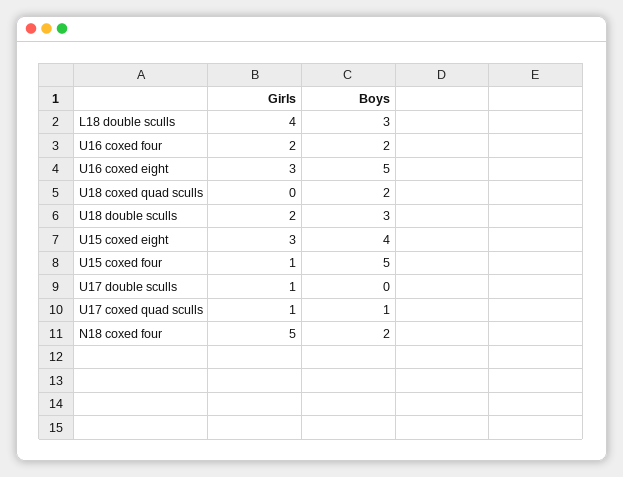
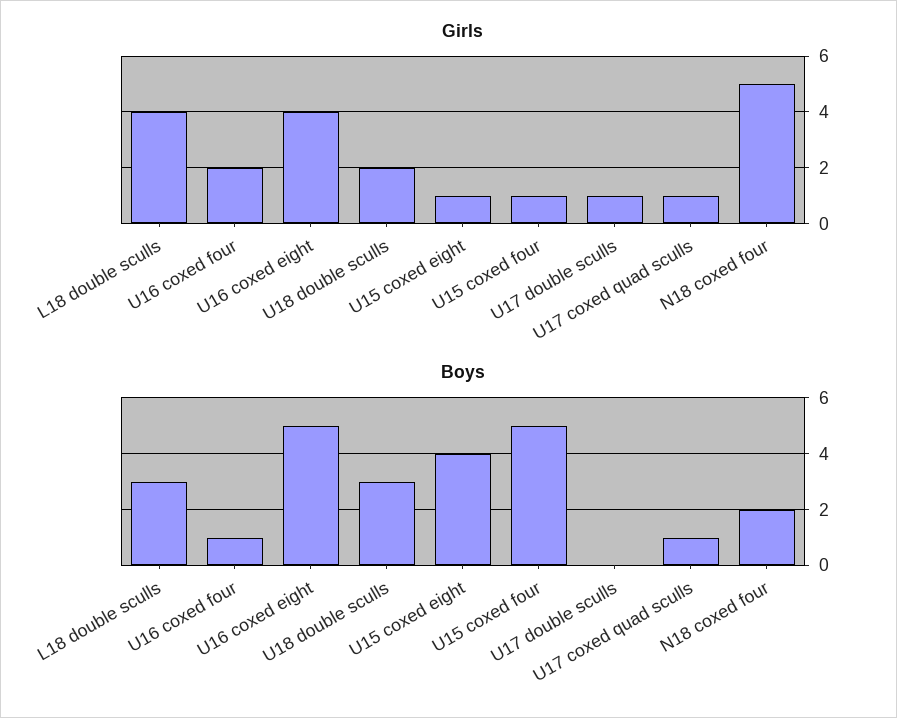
  {
    "Girls": {
      "L18 double sculls": 4,
      "U16 coxed four": 2,
-     "U16 coxed eight": 3,
+     "U16 coxed eight": 4,
-     "U18 coxed quad sculls": 0,
      "U18 double sculls": 2,
-     "U15 coxed eight": 3,
+     "U15 coxed eight": 1,
      "U15 coxed four": 1,
      "U17 double sculls": 1,
      "U17 coxed quad sculls": 1,
      "N18 coxed four": 5
    },
    "Boys": {
      "L18 double sculls": 3,
-     "U16 coxed four": 2,
+     "U16 coxed four": 1,
      "U16 coxed eight": 5,
-     "U18 coxed quad sculls": 2,
      "U18 double sculls": 3,
      "U15 coxed eight": 4,
      "U15 coxed four": 5,
      "U17 double sculls": 0,
      "U17 coxed quad sculls": 1,
      "N18 coxed four": 2
    }
  }

